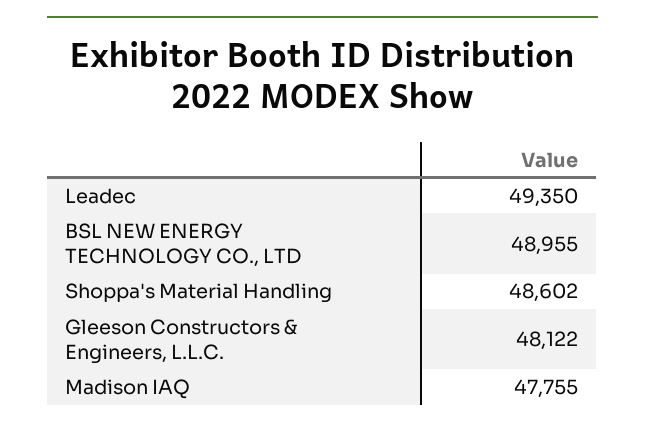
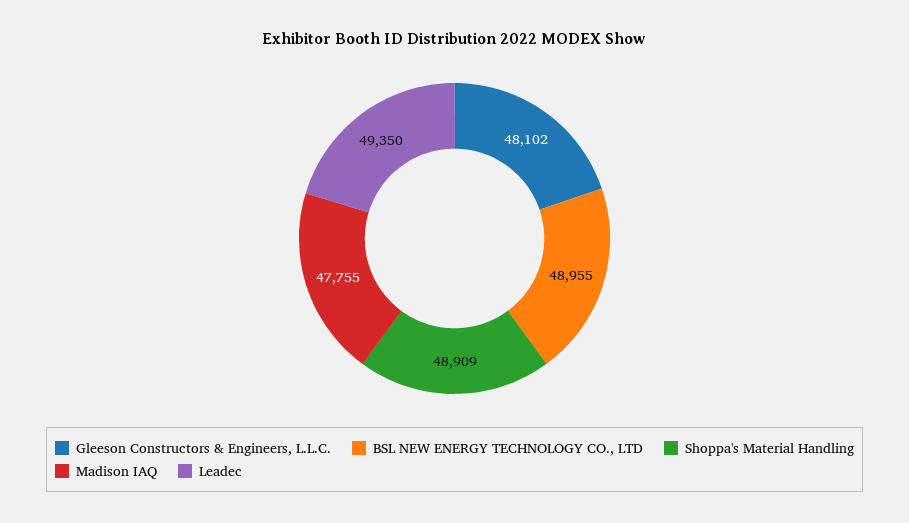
  {
    "Leadec": 49350,
    "BSL NEW ENERGY TECHNOLOGY CO., LTD": 48955,
-   "Shoppa's Material Handling": 48602,
+   "Shoppa's Material Handling": 48909,
-   "Gleeson Constructors & Engineers, L.L.C.": 48122,
+   "Gleeson Constructors & Engineers, L.L.C.": 48102,
    "Madison IAQ": 47755
  }

